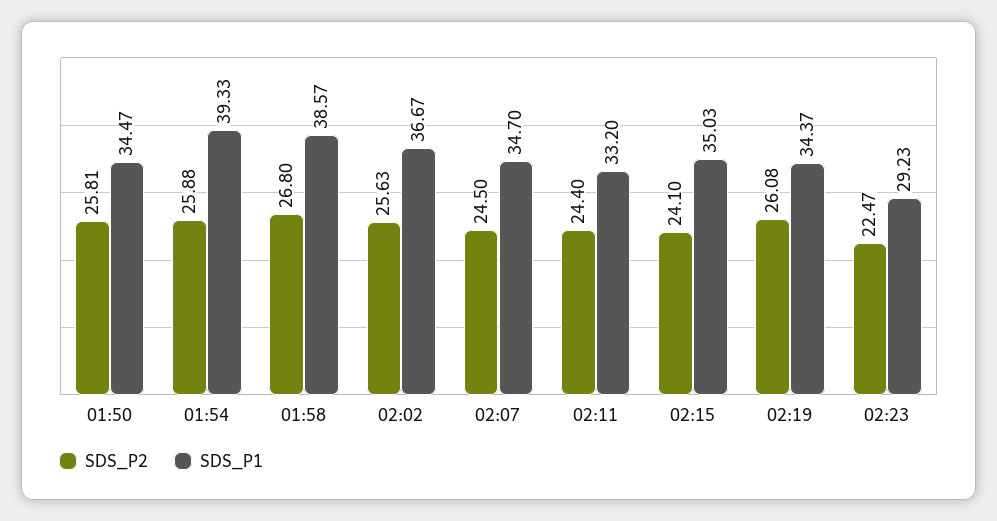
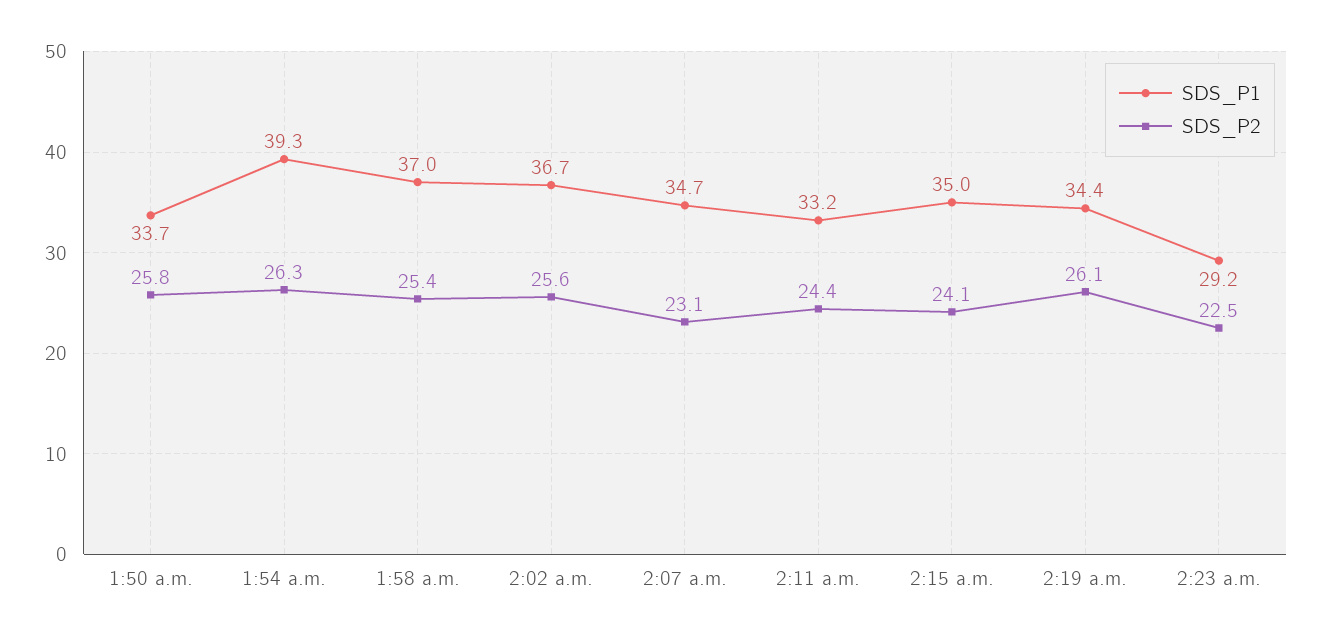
  {
    "SDS_P2": {
      "01:50": 25.81,
-     "01:54": 25.88,
+     "01:54": 26.3,
-     "01:58": 26.8,
+     "01:58": 25.4,
      "02:02": 25.63,
-     "02:07": 24.5,
+     "02:07": 23.1,
      "02:11": 24.4,
      "02:15": 24.1,
      "02:19": 26.08,
      "02:23": 22.47
    },
    "SDS_P1": {
-     "01:50": 34.47,
+     "01:50": 33.7,
      "01:54": 39.33,
-     "01:58": 38.57,
+     "01:58": 37,
      "02:02": 36.67,
      "02:07": 34.7,
      "02:11": 33.2,
      "02:15": 35.03,
      "02:19": 34.37,
      "02:23": 29.23
    }
  }

